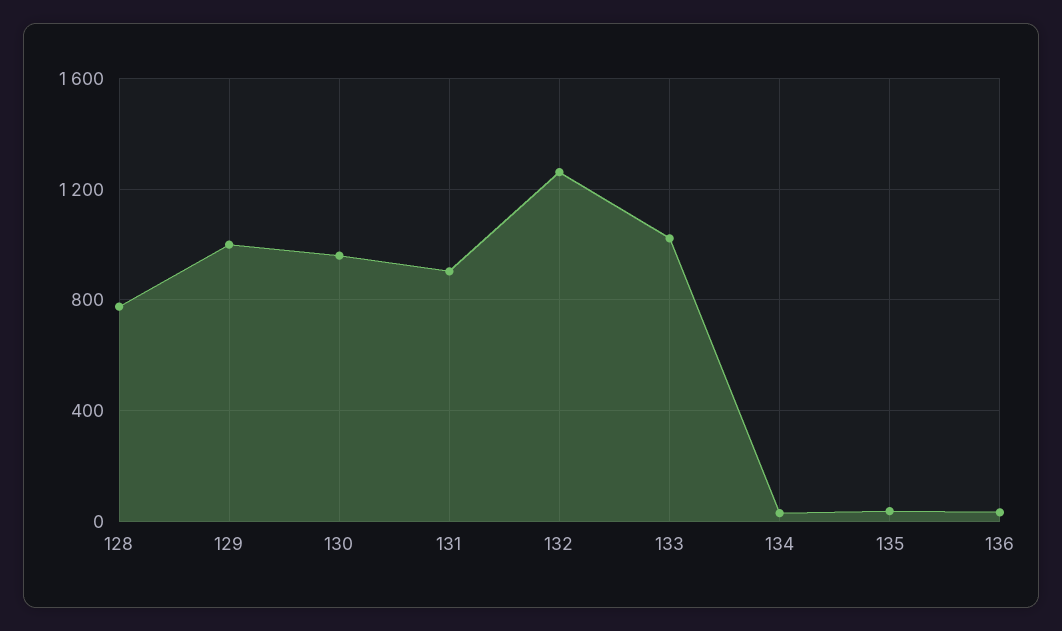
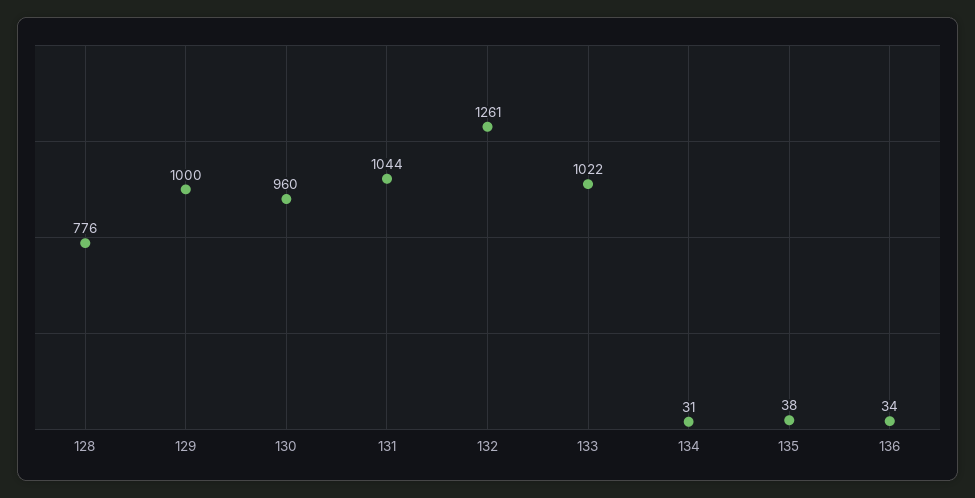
  {
    "128": 776,
    "129": 1000,
    "130": 960,
-   "131": 900,
+   "131": 1044,
    "132": 1261,
    "133": 1022,
    "134": 31,
    "135": 38,
    "136": 34
  }

